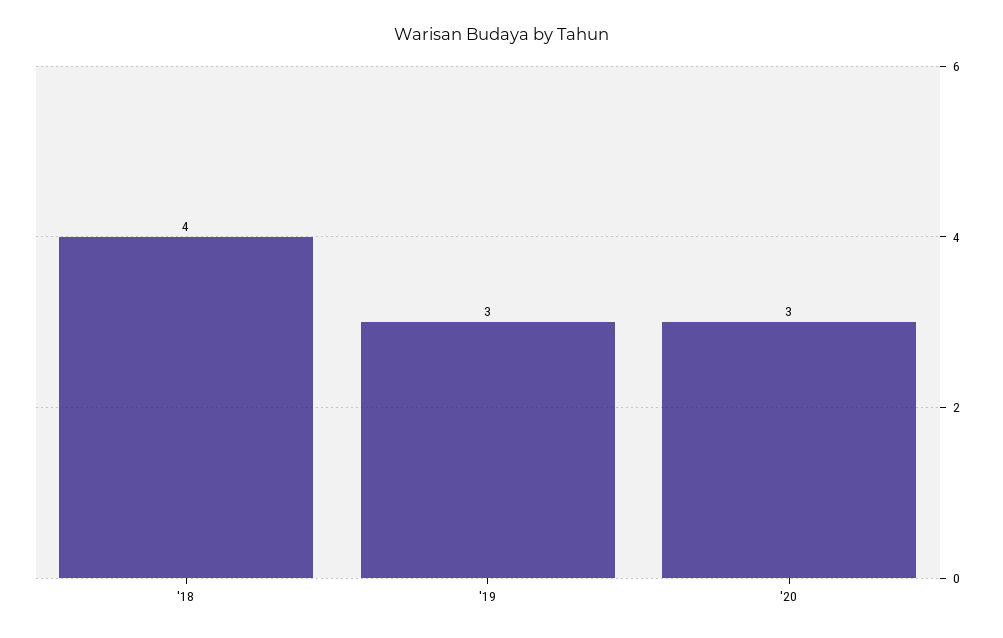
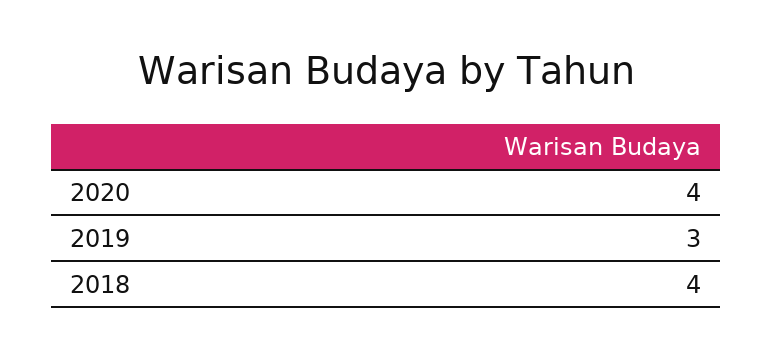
  {
    "'18": 4,
    "'19": 3,
-   "'20": 3
+   "'20": 4
  }

